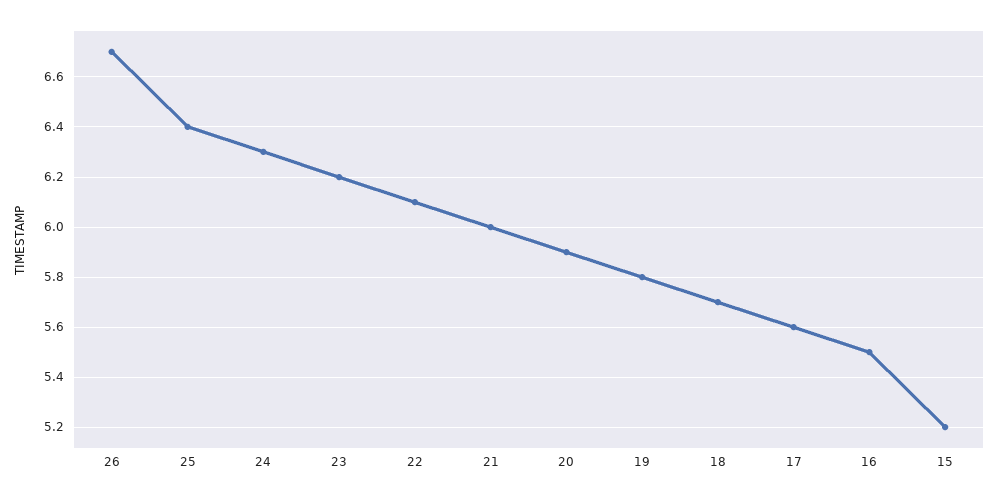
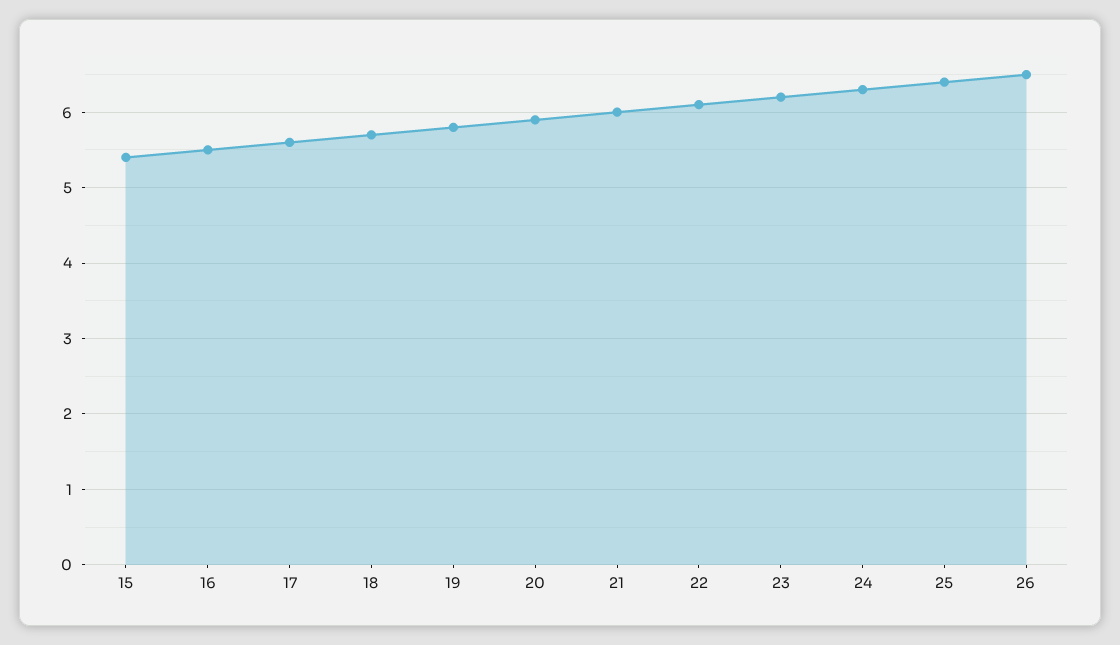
  {
-   "26": 6.7,
+   "26": 6.5,
    "25": 6.4,
    "24": 6.3,
    "23": 6.2,
    "22": 6.1,
    "21": 6,
    "20": 5.9,
    "19": 5.8,
    "18": 5.7,
    "17": 5.6,
    "16": 5.5,
-   "15": 5.2
+   "15": 5.4
  }

